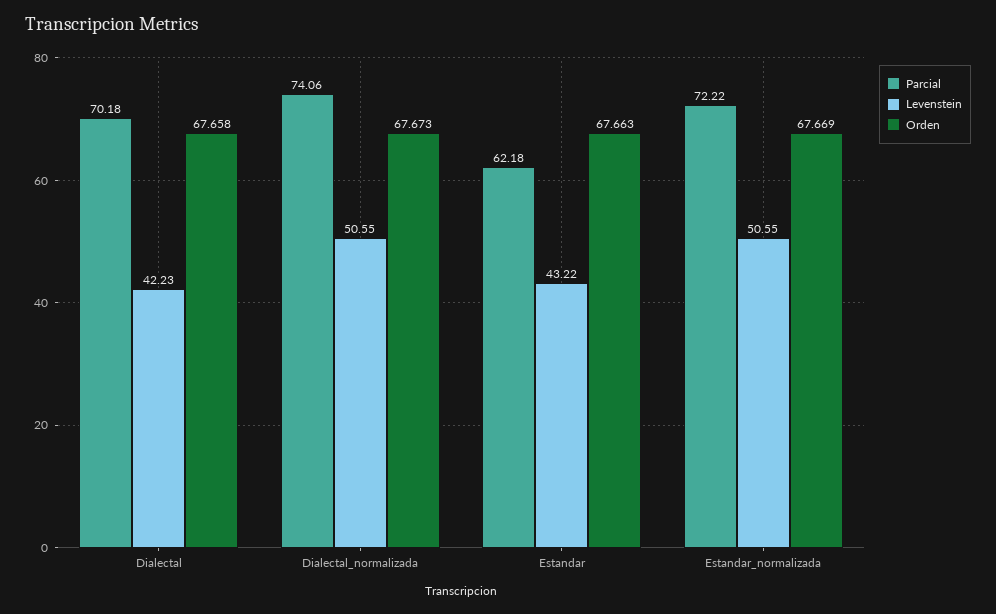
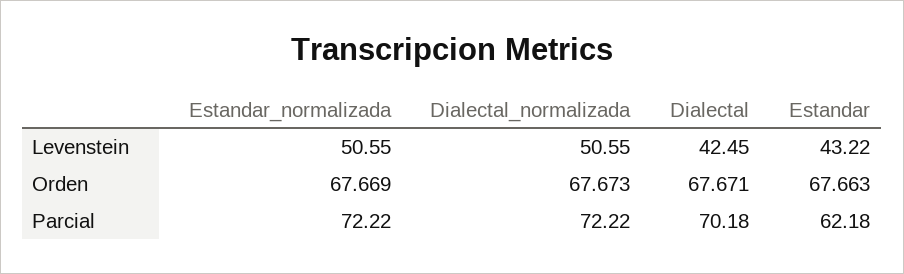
  {
    "Parcial": {
      "Dialectal": 70.18,
-     "Dialectal_normalizada": 74.06,
+     "Dialectal_normalizada": 72.22,
      "Estandar": 62.18,
      "Estandar_normalizada": 72.22
    },
    "Levenstein": {
-     "Dialectal": 42.23,
+     "Dialectal": 42.45,
      "Dialectal_normalizada": 50.55,
      "Estandar": 43.22,
      "Estandar_normalizada": 50.55
    },
    "Orden": {
-     "Dialectal": 67.658,
+     "Dialectal": 67.671,
      "Dialectal_normalizada": 67.673,
      "Estandar": 67.663,
      "Estandar_normalizada": 67.669
    }
  }

